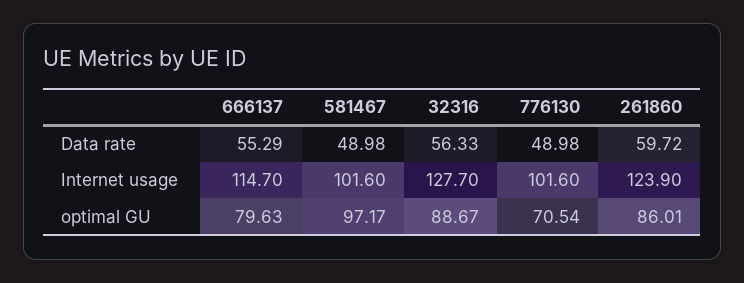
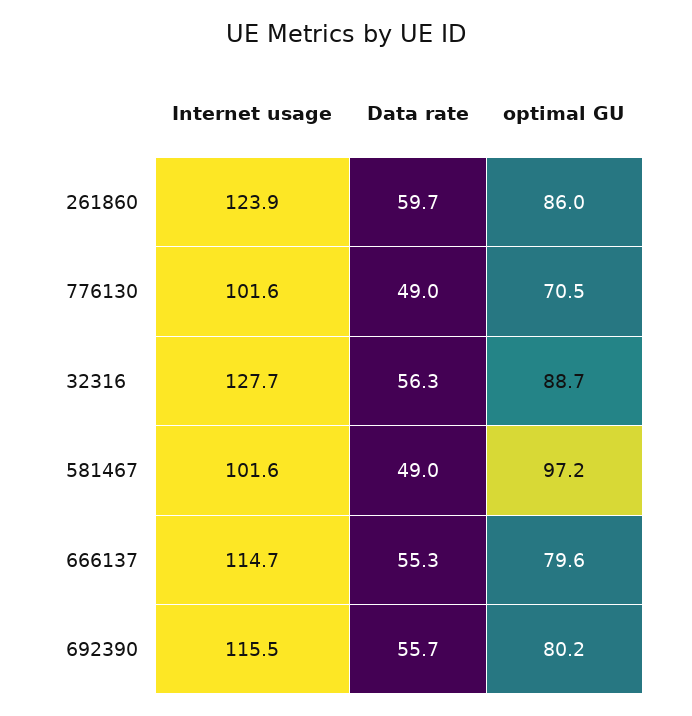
  {
    "666137": {
      "Data rate": 55.29,
      "Internet usage": 114.7,
      "optimal GU": 79.63
    },
    "581467": {
      "Data rate": 48.98,
      "Internet usage": 101.6,
      "optimal GU": 97.17
    },
    "32316": {
      "Data rate": 56.33,
      "Internet usage": 127.7,
      "optimal GU": 88.67
    },
    "776130": {
      "Data rate": 48.98,
      "Internet usage": 101.6,
      "optimal GU": 70.54
    },
    "261860": {
      "Data rate": 59.72,
      "Internet usage": 123.9,
      "optimal GU": 86.01
-   }
+   },
+   "692390": {
+     "Internet usage": 115.5,
+     "Data rate": 55.7,
+     "optimal GU": 80.2
+   }
  }

